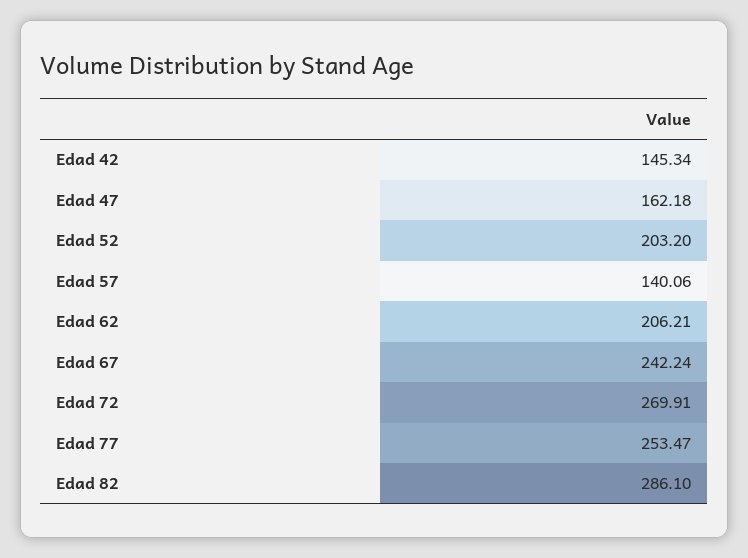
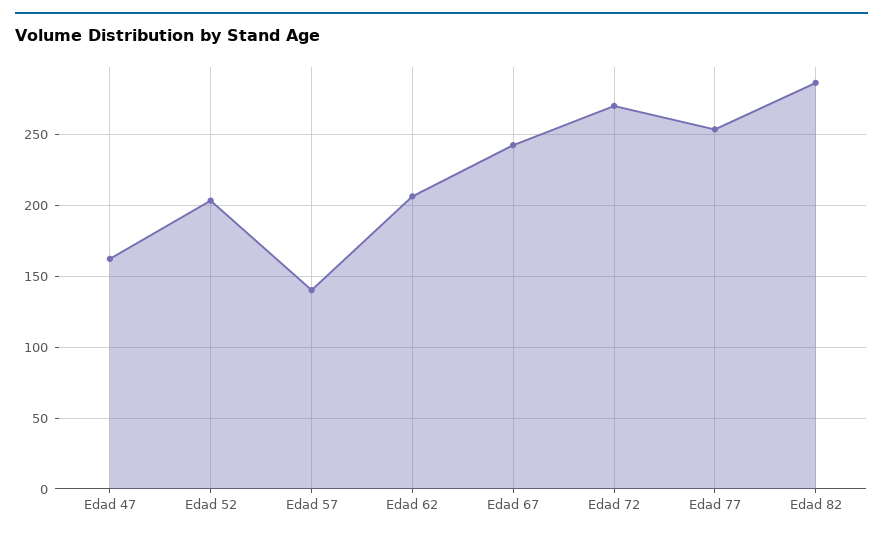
  {
-   "Edad 42": 145.34,
    "Edad 47": 162.18,
    "Edad 52": 203.2,
    "Edad 57": 140.06,
    "Edad 62": 206.21,
    "Edad 67": 242.24,
    "Edad 72": 269.91,
    "Edad 77": 253.47,
    "Edad 82": 286.1
  }

